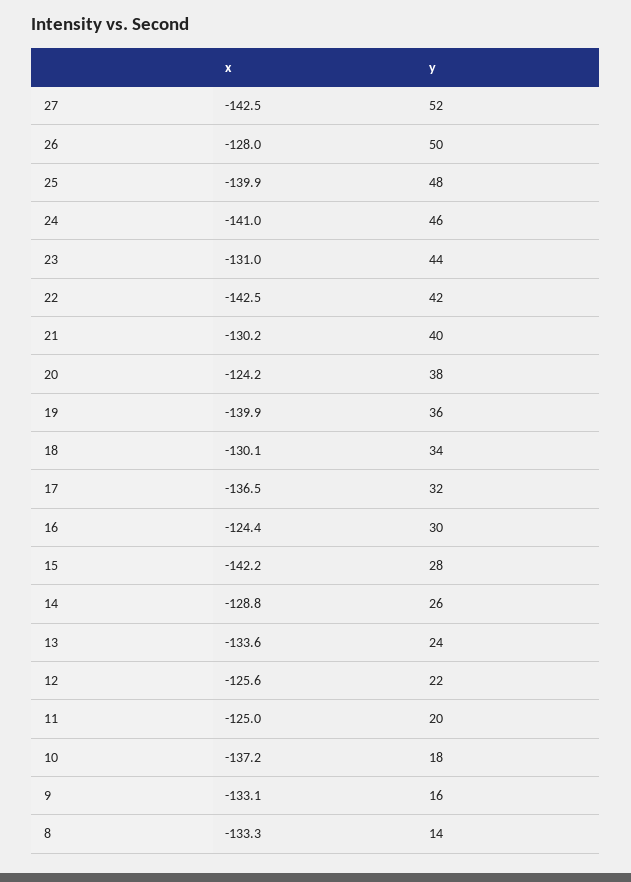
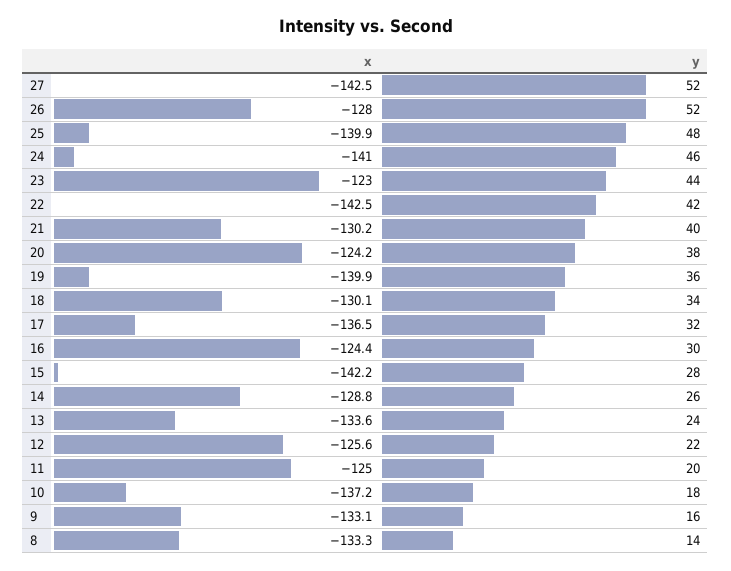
  {
    "x": {
      "27": -142.5,
      "26": -128,
      "25": -139.9,
      "24": -141,
-     "23": -131,
+     "23": -123,
      "22": -142.5,
      "21": -130.2,
      "20": -124.2,
      "19": -139.9,
      "18": -130.1,
      "17": -136.5,
      "16": -124.4,
      "15": -142.2,
      "14": -128.8,
      "13": -133.6,
      "12": -125.6,
      "11": -125,
      "10": -137.2,
      "9": -133.1,
      "8": -133.3
    },
    "y": {
      "27": 52,
-     "26": 50,
+     "26": 52,
      "25": 48,
      "24": 46,
      "23": 44,
      "22": 42,
      "21": 40,
      "20": 38,
      "19": 36,
      "18": 34,
      "17": 32,
      "16": 30,
      "15": 28,
      "14": 26,
      "13": 24,
      "12": 22,
      "11": 20,
      "10": 18,
      "9": 16,
      "8": 14
    }
  }

